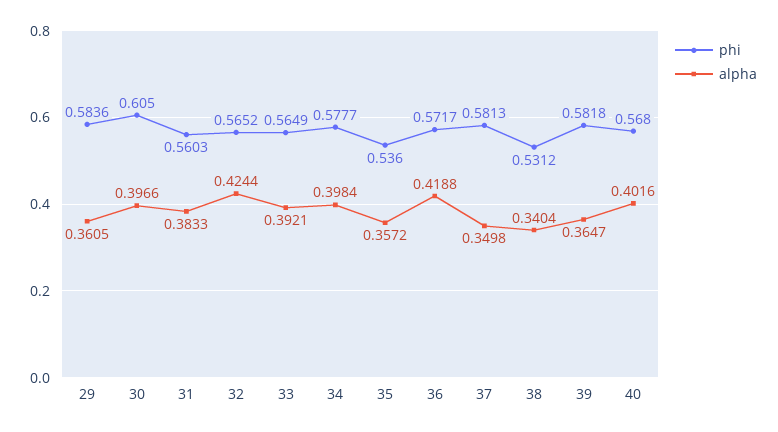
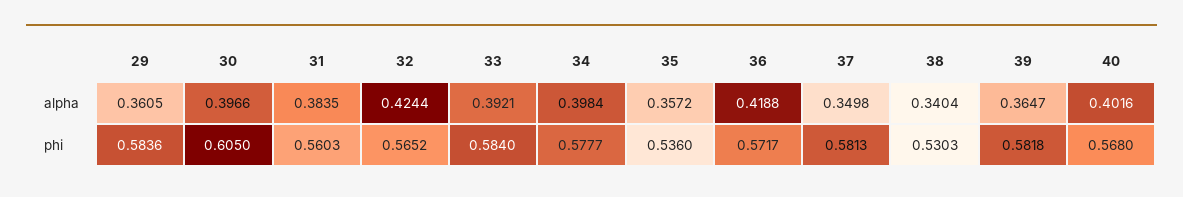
  {
    "phi": {
      "29": 0.5836,
      "30": 0.605,
      "31": 0.5603,
      "32": 0.5652,
-     "33": 0.5649,
+     "33": 0.584,
      "34": 0.5777,
      "35": 0.536,
      "36": 0.5717,
      "37": 0.5813,
-     "38": 0.5312,
+     "38": 0.5303,
      "39": 0.5818,
      "40": 0.568
    },
    "alpha": {
      "29": 0.3605,
      "30": 0.3966,
-     "31": 0.3833,
+     "31": 0.3835,
      "32": 0.4244,
      "33": 0.3921,
      "34": 0.3984,
      "35": 0.3572,
      "36": 0.4188,
      "37": 0.3498,
      "38": 0.3404,
      "39": 0.3647,
      "40": 0.4016
    }
  }

